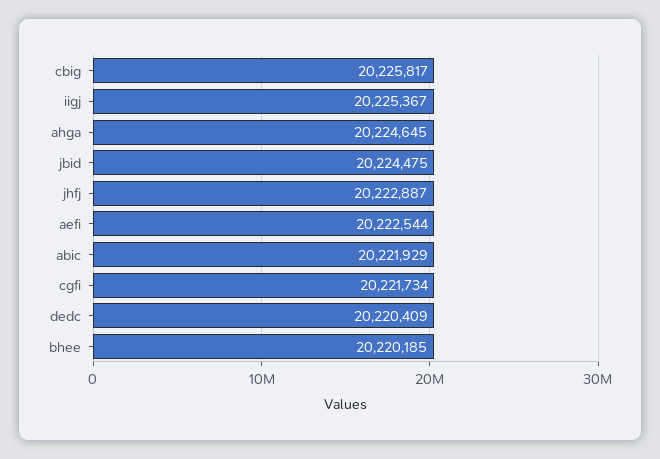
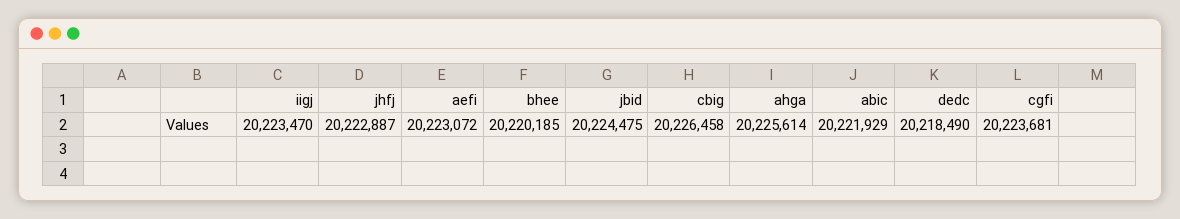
  {
-   "cbig": 20225817,
+   "cbig": 20226458,
-   "iigj": 20225367,
+   "iigj": 20223470,
-   "ahga": 20224645,
+   "ahga": 20225614,
    "jbid": 20224475,
    "jhfj": 20222887,
-   "aefi": 20222544,
+   "aefi": 20223072,
    "abic": 20221929,
-   "cgfi": 20221734,
+   "cgfi": 20223681,
-   "dedc": 20220409,
+   "dedc": 20218490,
    "bhee": 20220185
  }

